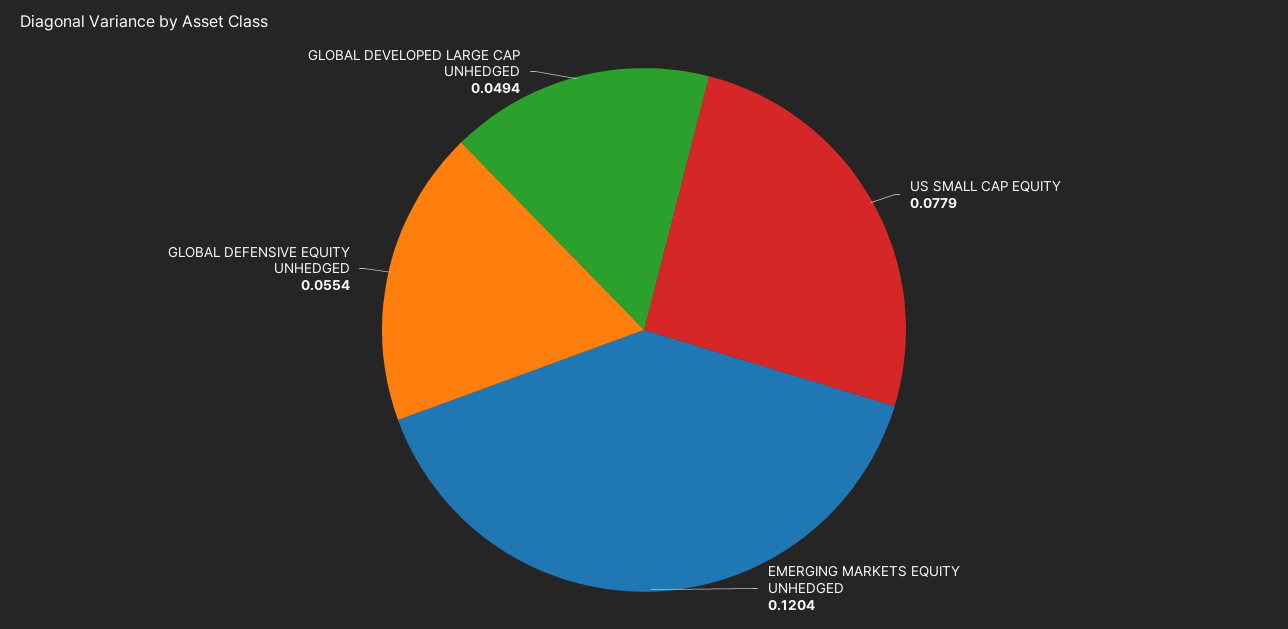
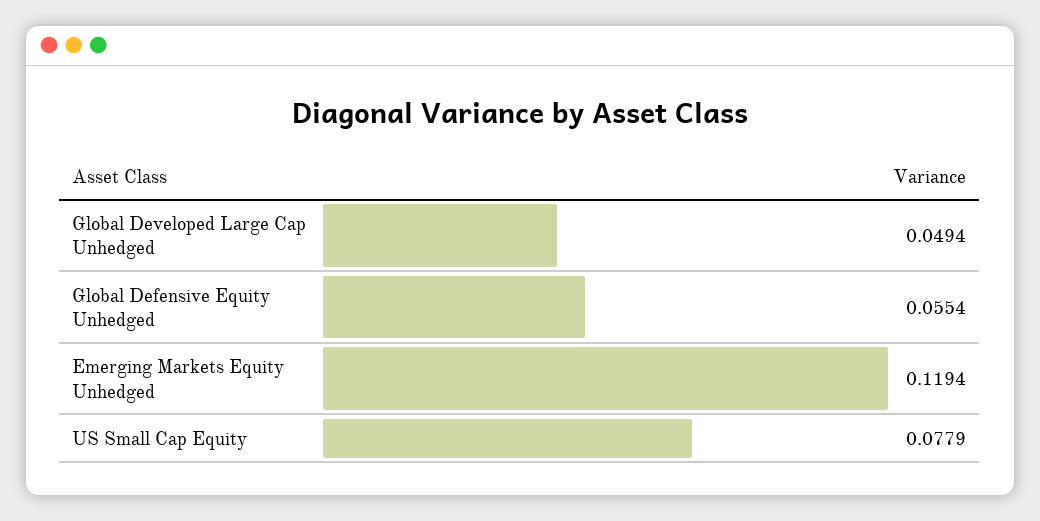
  {
    "US SMALL CAP EQUITY": 0.0779,
-   "EMERGING MARKETS EQUITY UNHEDGED": 0.1204,
+   "EMERGING MARKETS EQUITY UNHEDGED": 0.1194,
    "GLOBAL DEFENSIVE EQUITY UNHEDGED": 0.0554,
    "GLOBAL DEVELOPED LARGE CAP UNHEDGED": 0.0494
  }

